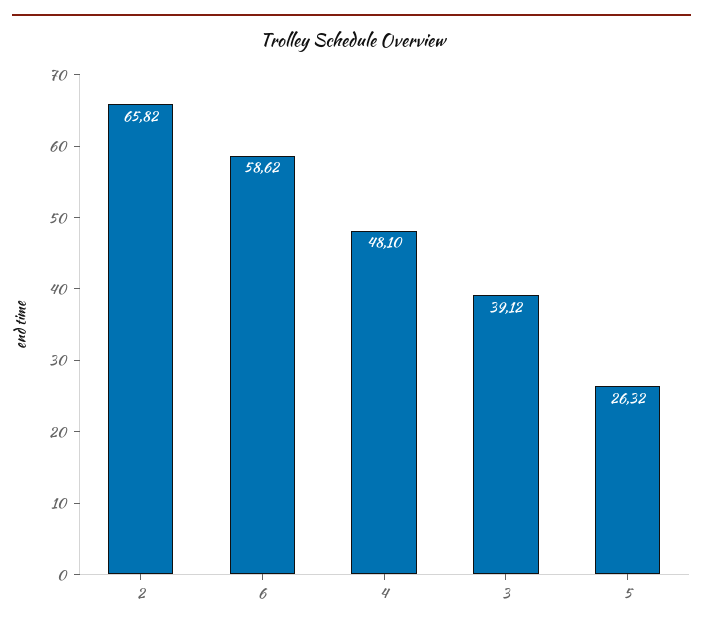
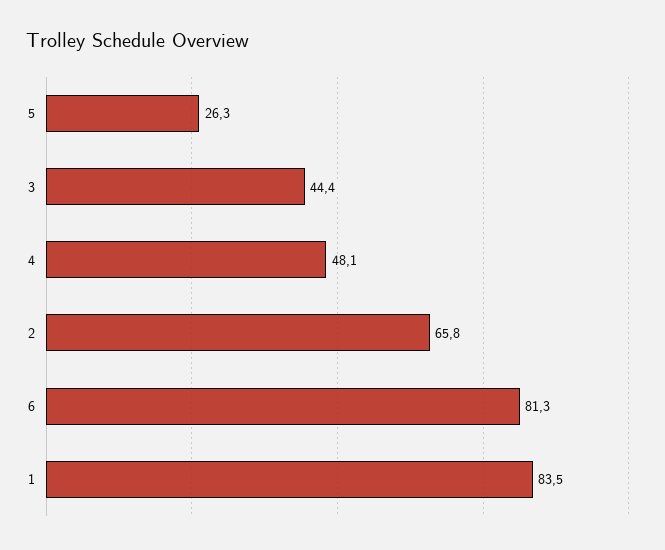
  {
    "2": 65.82,
-   "6": 58.62,
+   "6": 81.3,
    "4": 48.1,
-   "3": 39.12,
+   "3": 44.4,
-   "5": 26.32
+   "5": 26.32,
+   "1": 83.5
  }

